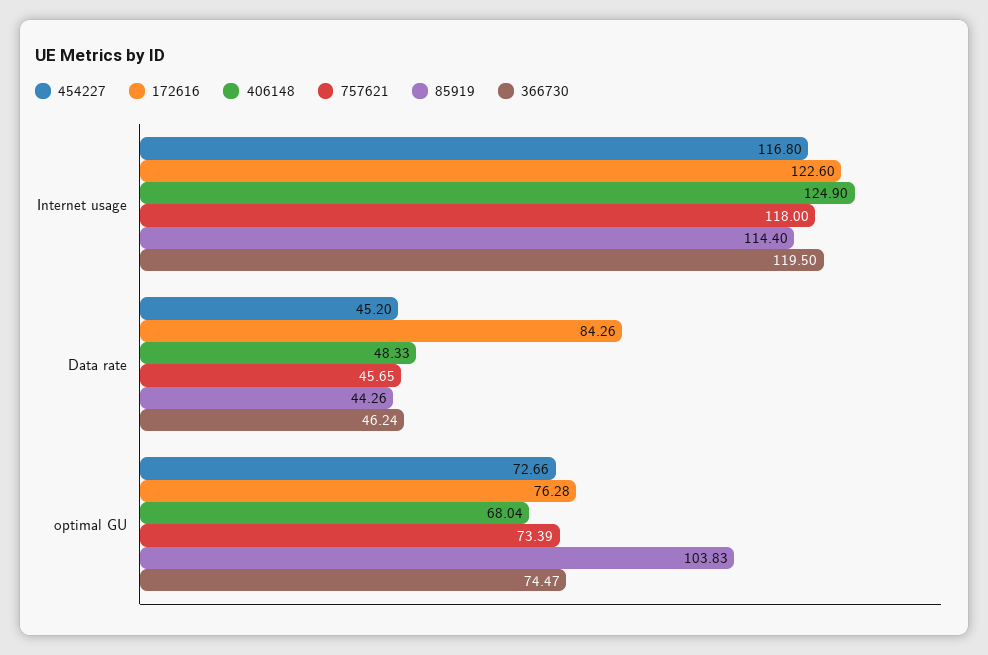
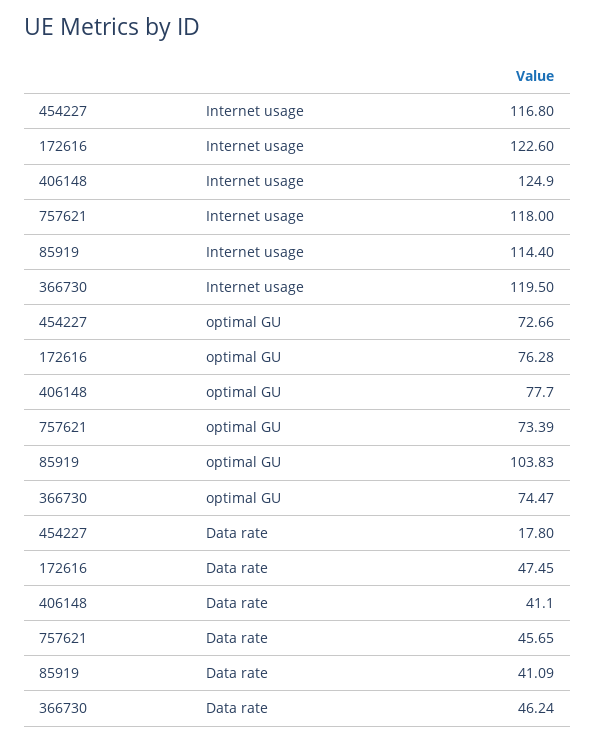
  {
    "454227": {
      "Internet usage": 116.8,
-     "Data rate": 45.2,
+     "Data rate": 17.8,
      "optimal GU": 72.66
    },
    "172616": {
      "Internet usage": 122.6,
-     "Data rate": 84.26,
+     "Data rate": 47.45,
      "optimal GU": 76.28
    },
    "406148": {
      "Internet usage": 124.9,
-     "Data rate": 48.33,
+     "Data rate": 41.1,
-     "optimal GU": 68.04
+     "optimal GU": 77.7
    },
    "757621": {
      "Internet usage": 118,
      "Data rate": 45.65,
      "optimal GU": 73.39
    },
    "85919": {
      "Internet usage": 114.4,
-     "Data rate": 44.26,
+     "Data rate": 41.09,
      "optimal GU": 103.83
    },
    "366730": {
      "Internet usage": 119.5,
      "Data rate": 46.24,
      "optimal GU": 74.47
    }
  }

